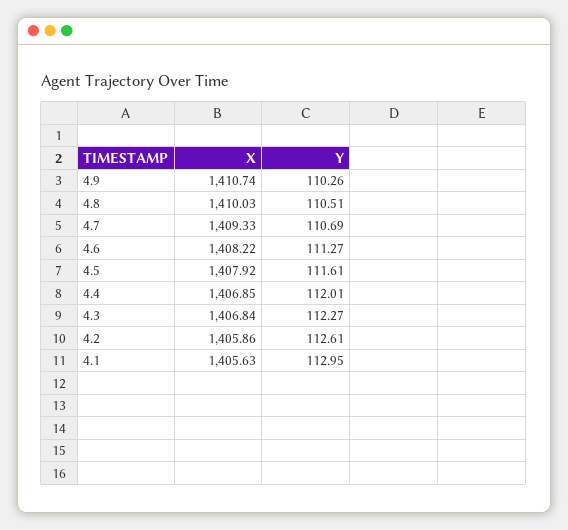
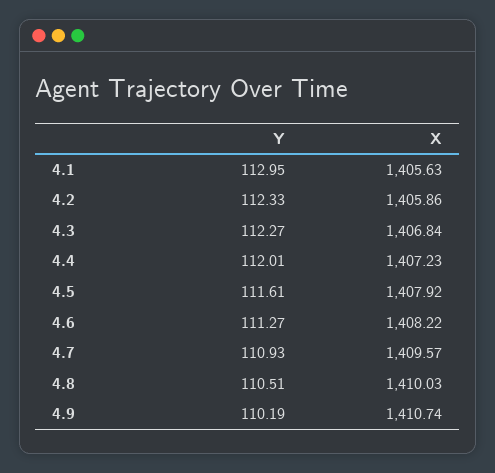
  {
    "X": {
      "4.9": 1410.74,
      "4.8": 1410.03,
-     "4.7": 1409.33,
+     "4.7": 1409.57,
      "4.6": 1408.22,
      "4.5": 1407.92,
-     "4.4": 1406.85,
+     "4.4": 1407.23,
      "4.3": 1406.84,
      "4.2": 1405.86,
      "4.1": 1405.63
    },
    "Y": {
-     "4.9": 110.26,
+     "4.9": 110.19,
      "4.8": 110.51,
-     "4.7": 110.69,
+     "4.7": 110.93,
      "4.6": 111.27,
      "4.5": 111.61,
      "4.4": 112.01,
      "4.3": 112.27,
-     "4.2": 112.61,
+     "4.2": 112.33,
      "4.1": 112.95
    }
  }

